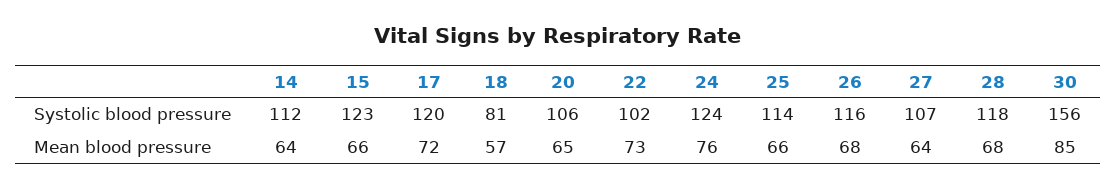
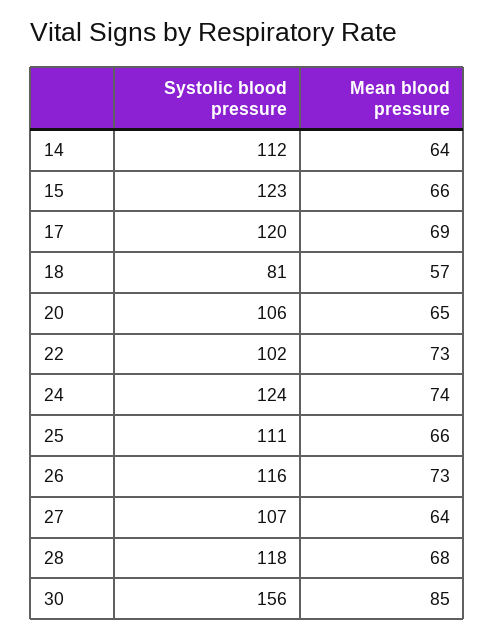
  {
    "14": {
      "Systolic blood pressure": 112,
      "Mean blood pressure": 64
    },
    "15": {
      "Systolic blood pressure": 123,
      "Mean blood pressure": 66
    },
    "17": {
      "Systolic blood pressure": 120,
-     "Mean blood pressure": 72
+     "Mean blood pressure": 69
    },
    "18": {
      "Systolic blood pressure": 81,
      "Mean blood pressure": 57
    },
    "20": {
      "Systolic blood pressure": 106,
      "Mean blood pressure": 65
    },
    "22": {
      "Systolic blood pressure": 102,
      "Mean blood pressure": 73
    },
    "24": {
      "Systolic blood pressure": 124,
-     "Mean blood pressure": 76
+     "Mean blood pressure": 74
    },
    "25": {
-     "Systolic blood pressure": 114,
+     "Systolic blood pressure": 111,
      "Mean blood pressure": 66
    },
    "26": {
      "Systolic blood pressure": 116,
-     "Mean blood pressure": 68
+     "Mean blood pressure": 73
    },
    "27": {
      "Systolic blood pressure": 107,
      "Mean blood pressure": 64
    },
    "28": {
      "Systolic blood pressure": 118,
      "Mean blood pressure": 68
    },
    "30": {
      "Systolic blood pressure": 156,
      "Mean blood pressure": 85
    }
  }

